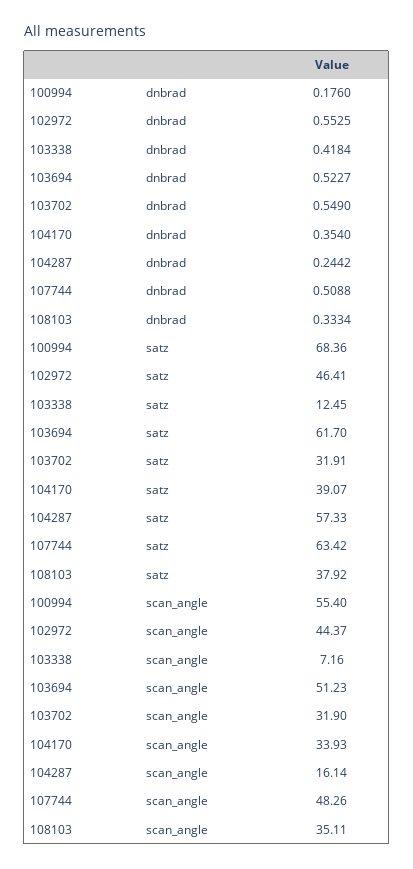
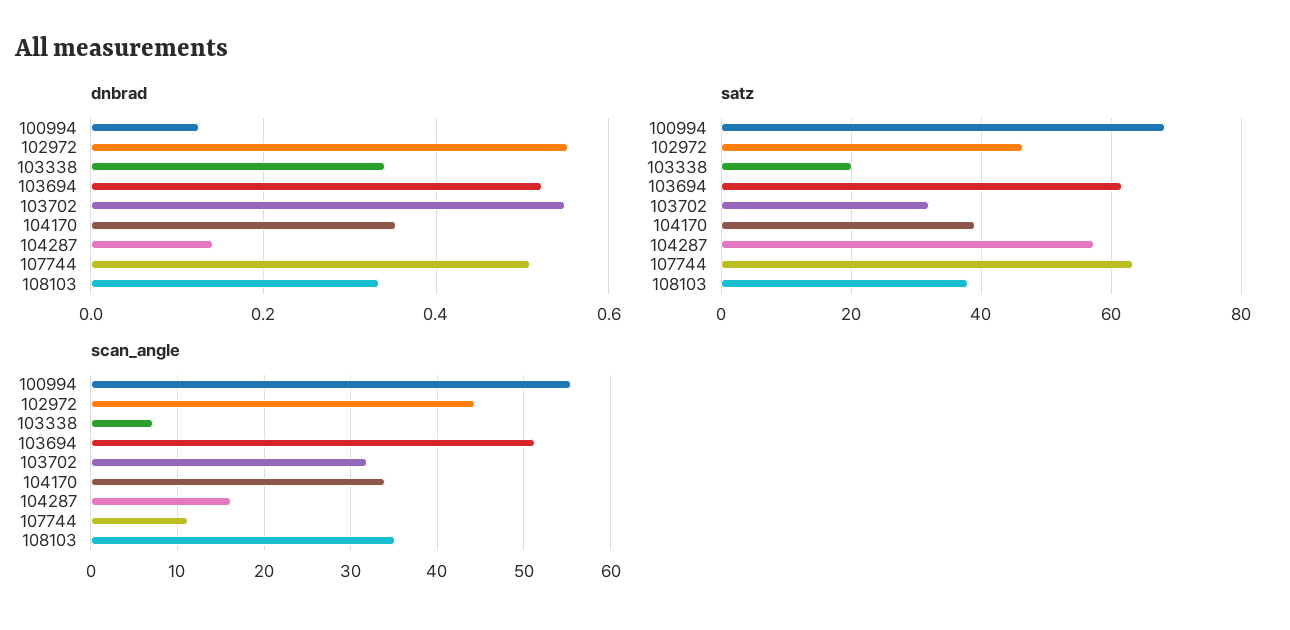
  {
    "dnbrad": {
-     "100994": 0.176,
+     "100994": 0.12,
      "102972": 0.5525,
-     "103338": 0.4184,
+     "103338": 0.34,
      "103694": 0.5227,
      "103702": 0.549,
      "104170": 0.354,
-     "104287": 0.2442,
+     "104287": 0.14,
      "107744": 0.5088,
      "108103": 0.3334
    },
    "satz": {
      "100994": 68.36,
      "102972": 46.41,
-     "103338": 12.45,
+     "103338": 20,
      "103694": 61.7,
      "103702": 31.91,
      "104170": 39.07,
      "104287": 57.33,
      "107744": 63.42,
      "108103": 37.92
    },
    "scan_angle": {
      "100994": 55.4,
      "102972": 44.37,
      "103338": 7.16,
      "103694": 51.23,
      "103702": 31.9,
      "104170": 33.93,
      "104287": 16.14,
-     "107744": 48.26,
+     "107744": 11,
      "108103": 35.11
    }
  }

